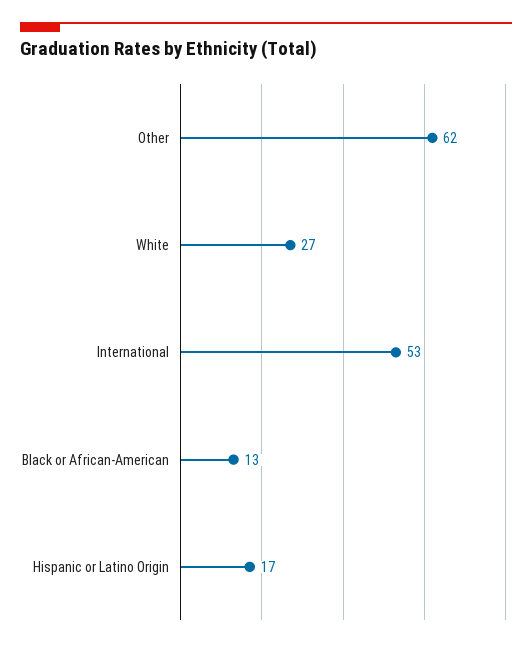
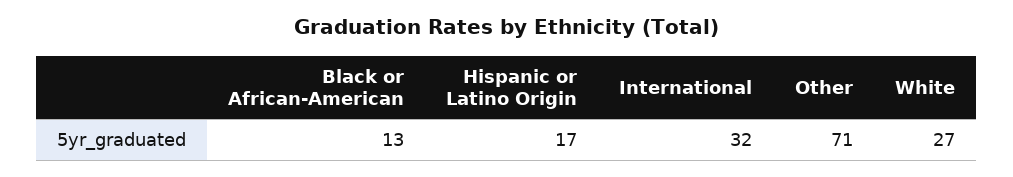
  {
-   "Other": 62,
+   "Other": 71,
    "White": 27,
-   "International": 53,
+   "International": 32,
    "Black or African-American": 13,
    "Hispanic or Latino Origin": 17
  }

